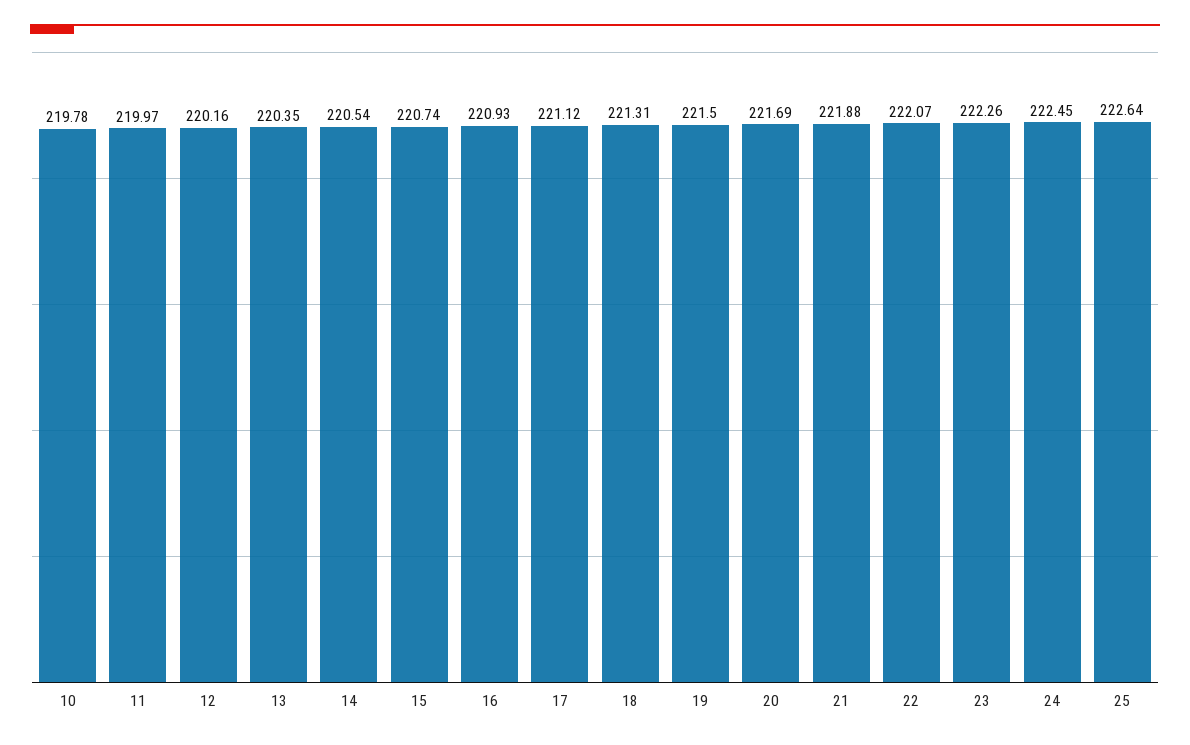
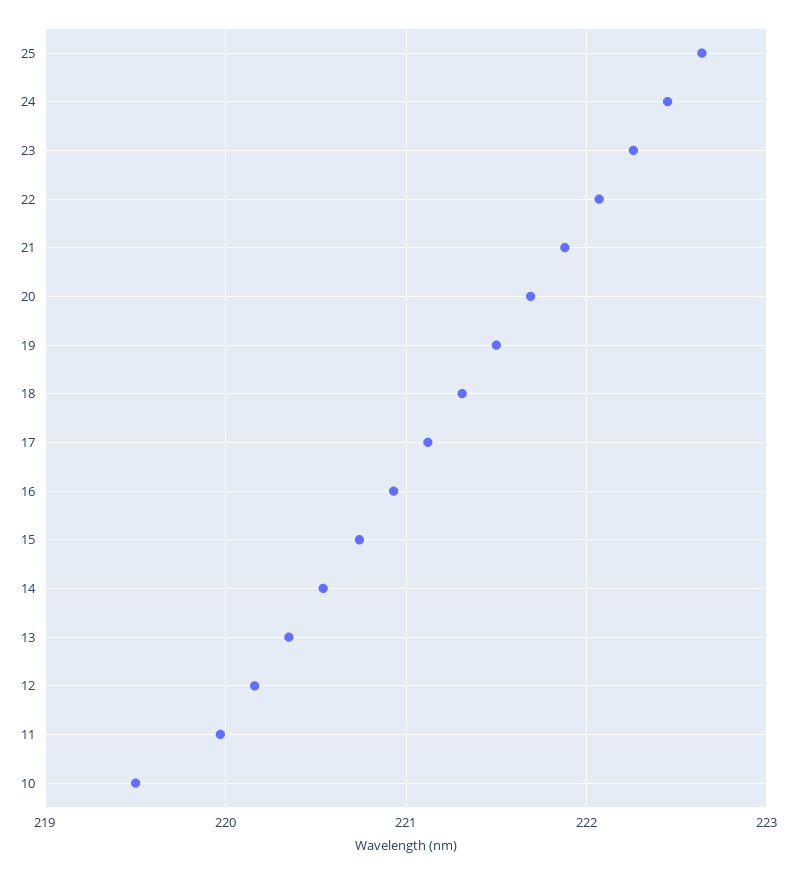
  {
-   "10": 219.78,
+   "10": 219.5,
    "11": 219.97,
    "12": 220.16,
    "13": 220.35,
    "14": 220.54,
    "15": 220.74,
    "16": 220.93,
    "17": 221.12,
    "18": 221.31,
    "19": 221.5,
    "20": 221.69,
    "21": 221.88,
    "22": 222.07,
    "23": 222.26,
    "24": 222.45,
    "25": 222.64
  }

